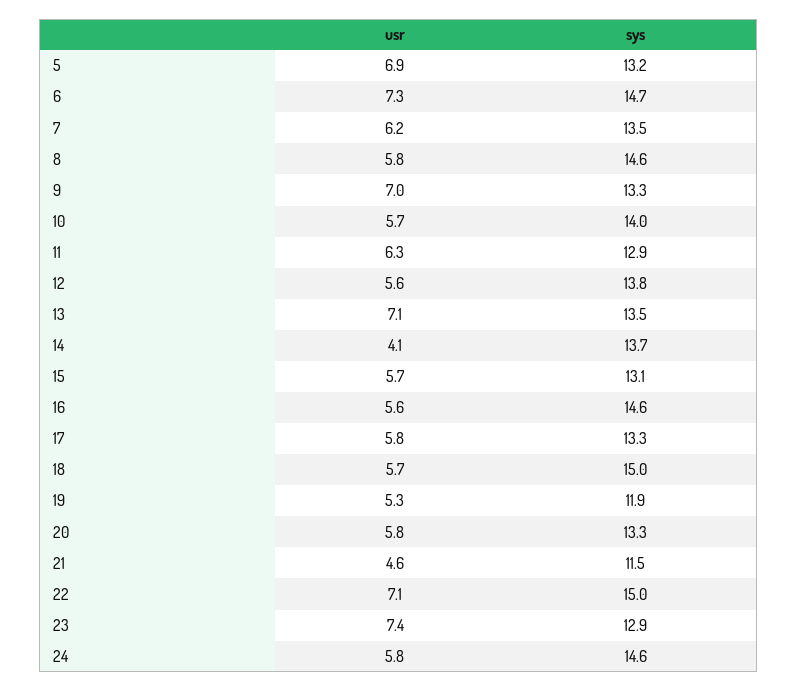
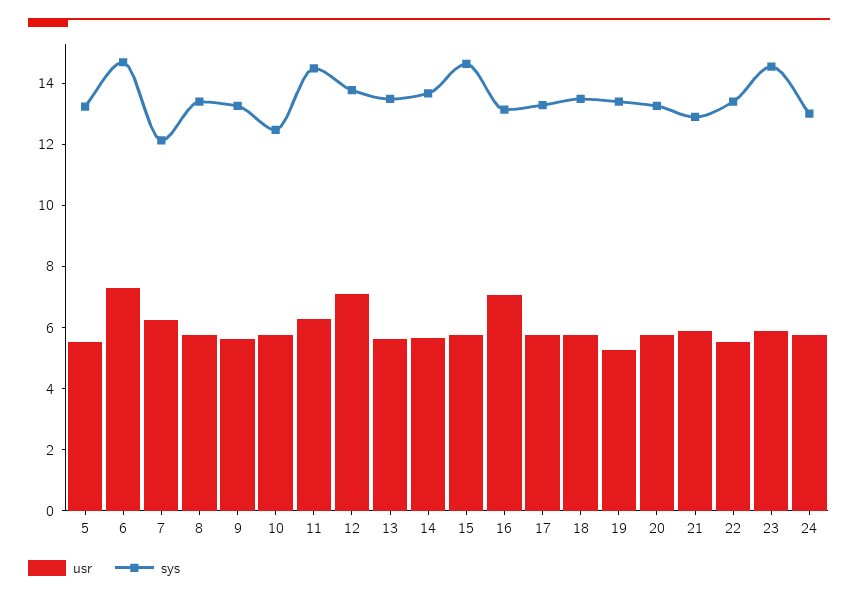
  {
    "usr": {
-     "5": 6.9,
+     "5": 5.5,
      "6": 7.3,
      "7": 6.2,
      "8": 5.8,
-     "9": 7,
+     "9": 5.5,
      "10": 5.7,
      "11": 6.3,
-     "12": 5.6,
+     "12": 7,
-     "13": 7.1,
+     "13": 5.5,
-     "14": 4.1,
+     "14": 5.5,
      "15": 5.7,
-     "16": 5.6,
+     "16": 7,
      "17": 5.8,
      "18": 5.7,
      "19": 5.3,
      "20": 5.8,
-     "21": 4.6,
+     "21": 6,
-     "22": 7.1,
+     "22": 5.5,
-     "23": 7.4,
+     "23": 6,
      "24": 5.8
    },
    "sys": {
      "5": 13.2,
      "6": 14.7,
-     "7": 13.5,
+     "7": 12,
-     "8": 14.6,
+     "8": 13.5,
      "9": 13.3,
-     "10": 14,
+     "10": 12.5,
-     "11": 12.9,
+     "11": 14.5,
      "12": 13.8,
      "13": 13.5,
      "14": 13.7,
-     "15": 13.1,
+     "15": 14.5,
-     "16": 14.6,
+     "16": 13,
      "17": 13.3,
-     "18": 15,
+     "18": 13.5,
-     "19": 11.9,
+     "19": 13.5,
      "20": 13.3,
-     "21": 11.5,
+     "21": 13,
-     "22": 15,
+     "22": 13.5,
-     "23": 12.9,
+     "23": 14.5,
-     "24": 14.6
+     "24": 13
    }
  }

